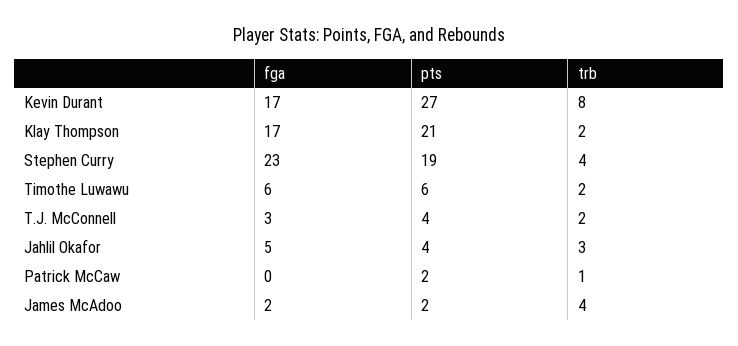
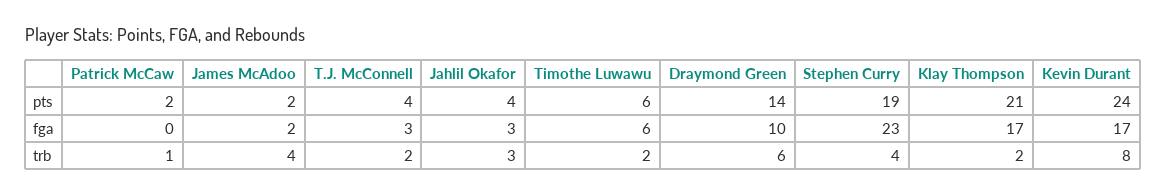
  {
    "fga": {
      "Kevin Durant": 17,
      "Klay Thompson": 17,
      "Stephen Curry": 23,
      "Timothe Luwawu": 6,
      "T.J. McConnell": 3,
-     "Jahlil Okafor": 5,
+     "Jahlil Okafor": 3,
      "Patrick McCaw": 0,
-     "James McAdoo": 2
+     "James McAdoo": 2,
+     "Draymond Green": 10
    },
    "pts": {
-     "Kevin Durant": 27,
+     "Kevin Durant": 24,
      "Klay Thompson": 21,
      "Stephen Curry": 19,
      "Timothe Luwawu": 6,
      "T.J. McConnell": 4,
      "Jahlil Okafor": 4,
      "Patrick McCaw": 2,
-     "James McAdoo": 2
+     "James McAdoo": 2,
+     "Draymond Green": 14
    },
    "trb": {
      "Kevin Durant": 8,
      "Klay Thompson": 2,
      "Stephen Curry": 4,
      "Timothe Luwawu": 2,
      "T.J. McConnell": 2,
      "Jahlil Okafor": 3,
      "Patrick McCaw": 1,
-     "James McAdoo": 4
+     "James McAdoo": 4,
+     "Draymond Green": 6
    }
  }

